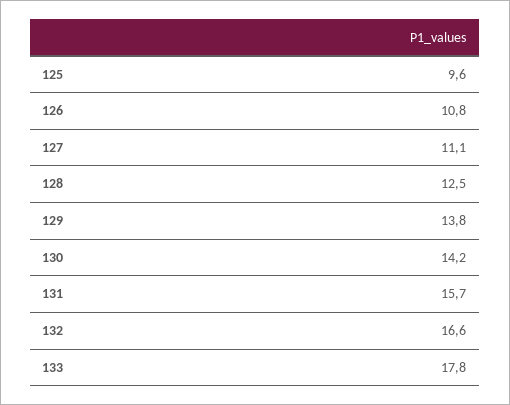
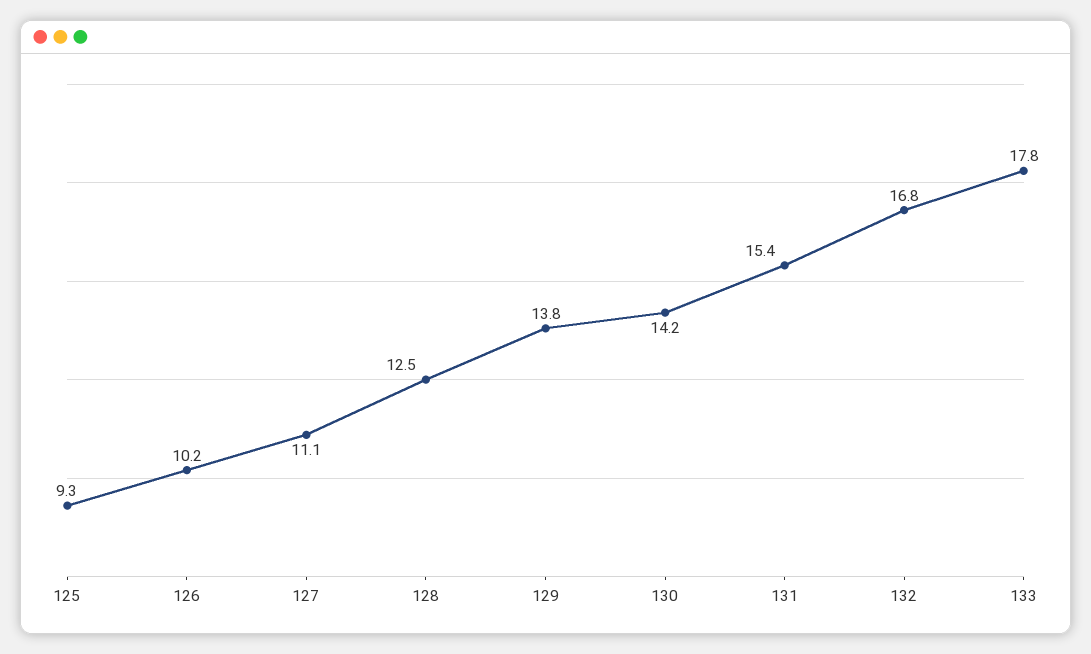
  {
-   "125": 9.6,
+   "125": 9.3,
-   "126": 10.8,
+   "126": 10.2,
    "127": 11.1,
    "128": 12.5,
    "129": 13.8,
    "130": 14.2,
-   "131": 15.7,
+   "131": 15.4,
-   "132": 16.6,
+   "132": 16.8,
    "133": 17.8
  }

